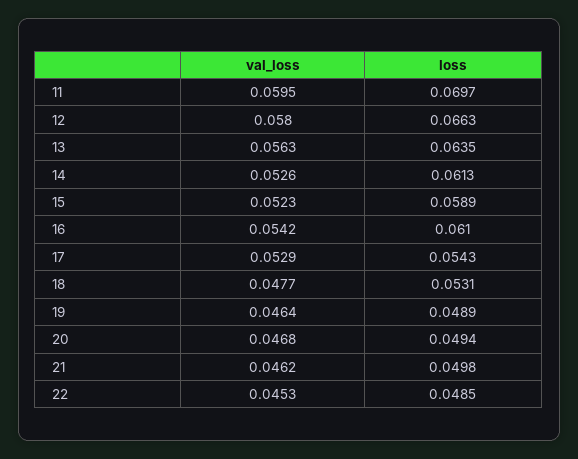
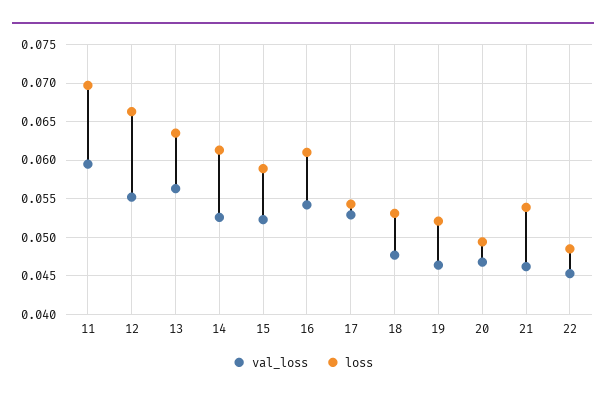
  {
    "val_loss": {
      "11": 0.0595,
-     "12": 0.058,
+     "12": 0.055,
      "13": 0.0563,
      "14": 0.0526,
      "15": 0.0523,
      "16": 0.0542,
      "17": 0.0529,
      "18": 0.0477,
      "19": 0.0464,
      "20": 0.0468,
      "21": 0.0462,
      "22": 0.0453
    },
    "loss": {
      "11": 0.0697,
      "12": 0.0663,
      "13": 0.0635,
      "14": 0.0613,
      "15": 0.0589,
      "16": 0.061,
      "17": 0.0543,
      "18": 0.0531,
-     "19": 0.0489,
+     "19": 0.052,
      "20": 0.0494,
-     "21": 0.0498,
+     "21": 0.054,
      "22": 0.0485
    }
  }

